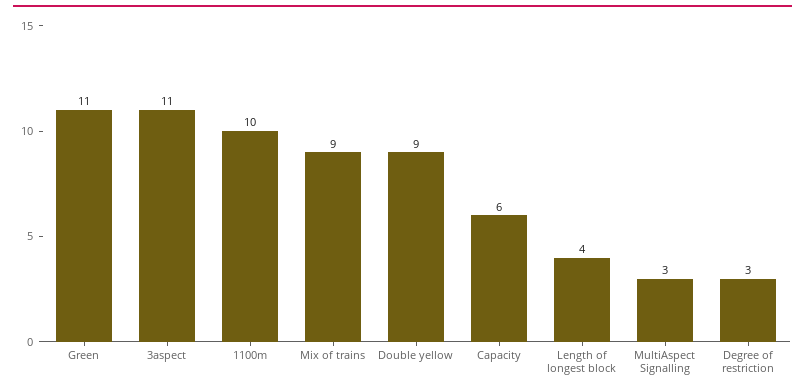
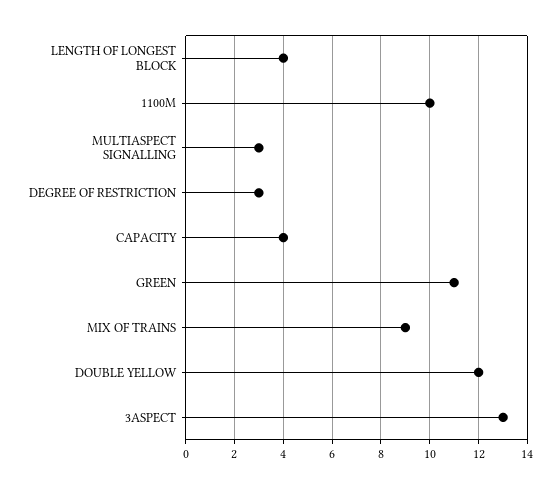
  {
    "Green": 11,
-   "3aspect": 11,
+   "3aspect": 13,
    "1100m": 10,
    "Mix of trains": 9,
-   "Double yellow": 9,
+   "Double yellow": 12,
-   "Capacity": 6,
+   "Capacity": 4,
    "Length of longest block": 4,
    "MultiAspect Signalling": 3,
    "Degree of restriction": 3
  }

